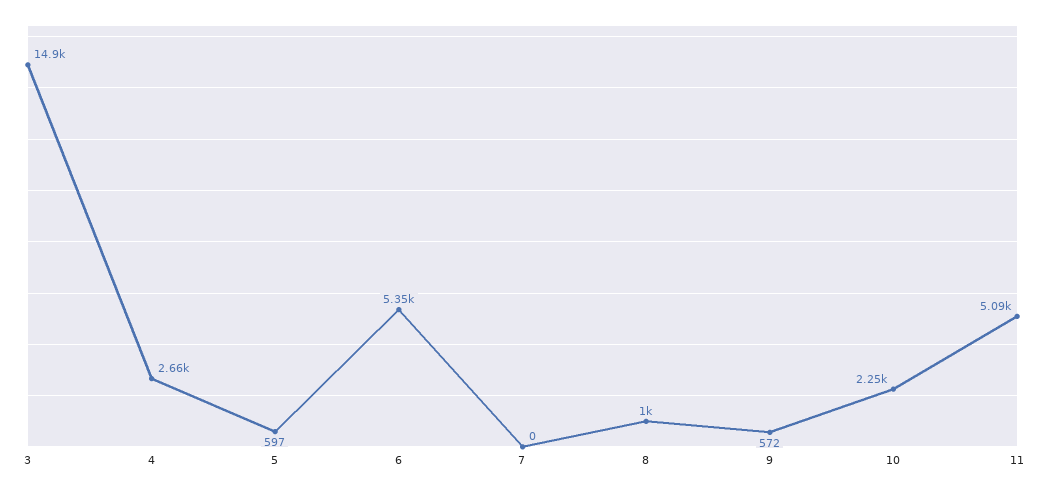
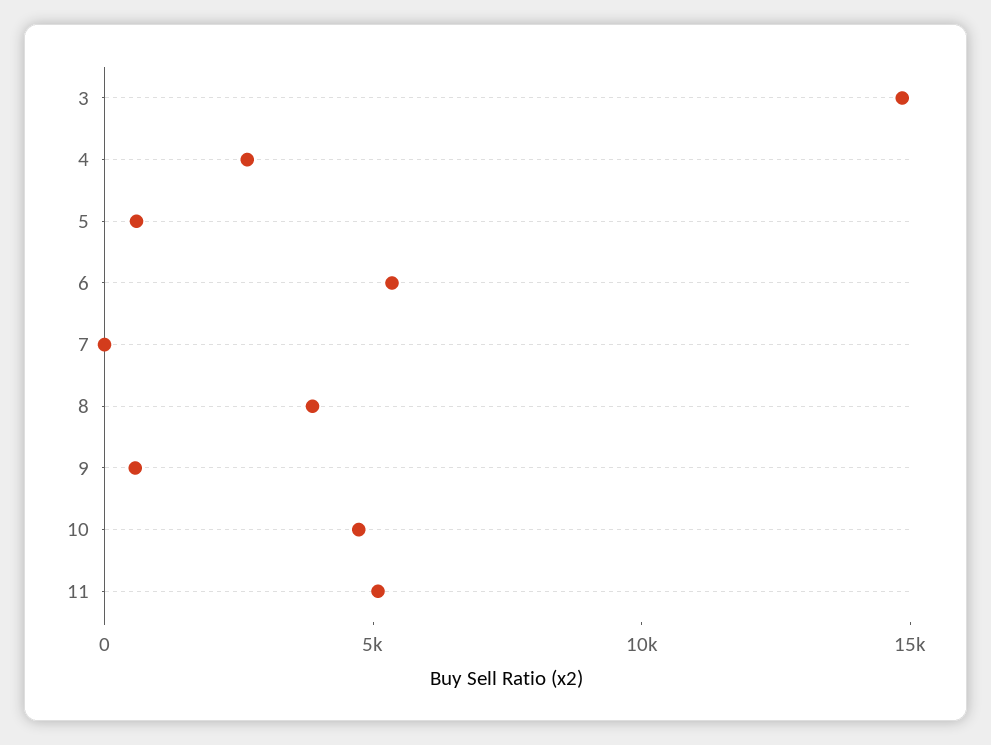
  {
    "3": 14900,
    "4": 2660,
    "5": 597,
    "6": 5350,
    "7": 0,
-   "8": 1000,
+   "8": 4000,
    "9": 572,
-   "10": 2250,
+   "10": 5000,
    "11": 5090
  }

